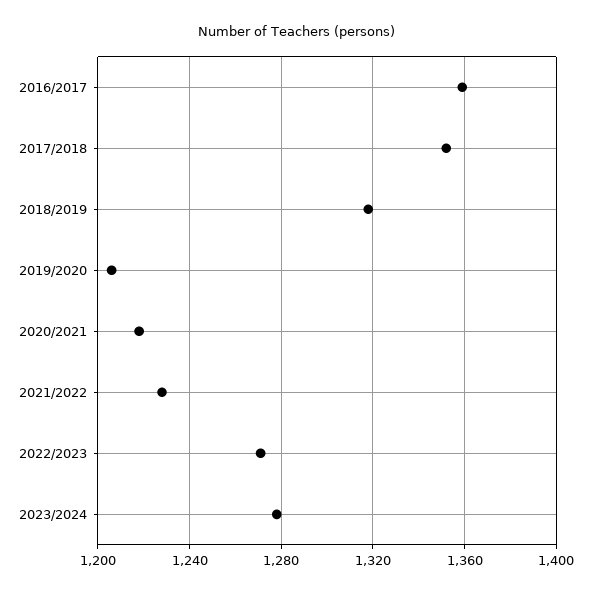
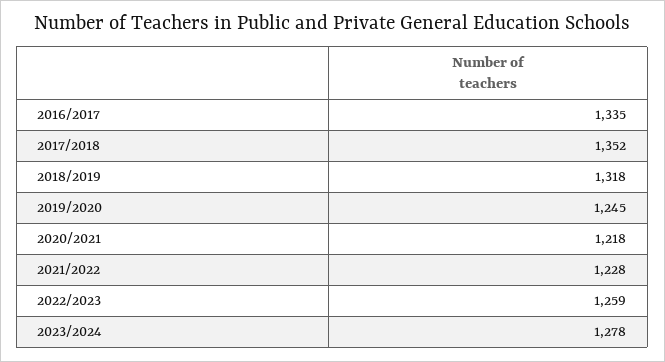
  {
-   "2016/2017": 1360,
+   "2016/2017": 1335,
    "2017/2018": 1352,
    "2018/2019": 1318,
-   "2019/2020": 1205,
+   "2019/2020": 1245,
    "2020/2021": 1218,
    "2021/2022": 1228,
-   "2022/2023": 1270,
+   "2022/2023": 1259,
    "2023/2024": 1278
  }

